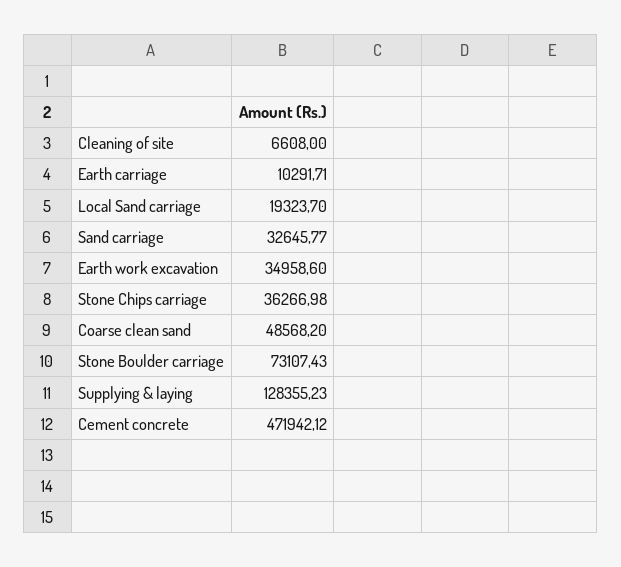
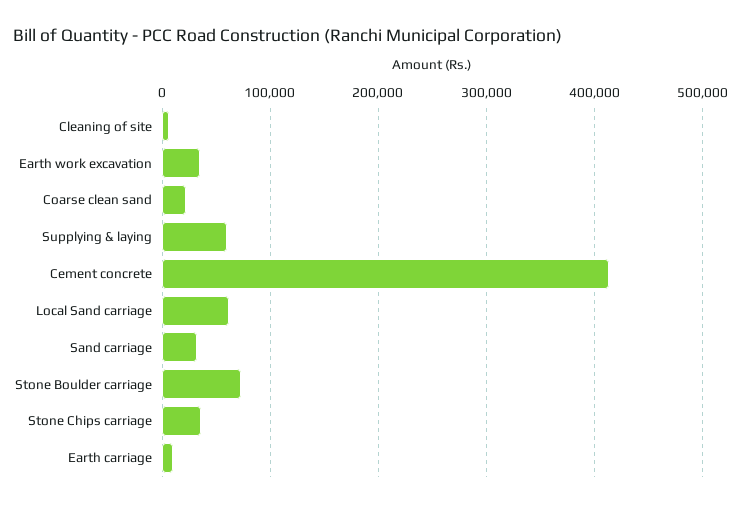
  {
    "Cleaning of site": 6608,
    "Earth carriage": 10291.71,
-   "Local Sand carriage": 19323.7,
+   "Local Sand carriage": 60000,
    "Sand carriage": 32645.77,
    "Earth work excavation": 34958.6,
    "Stone Chips carriage": 36266.98,
-   "Coarse clean sand": 48568.2,
+   "Coarse clean sand": 20000,
    "Stone Boulder carriage": 73107.43,
-   "Supplying & laying": 128355.23,
+   "Supplying & laying": 60000,
-   "Cement concrete": 471942.12
+   "Cement concrete": 410000
  }

